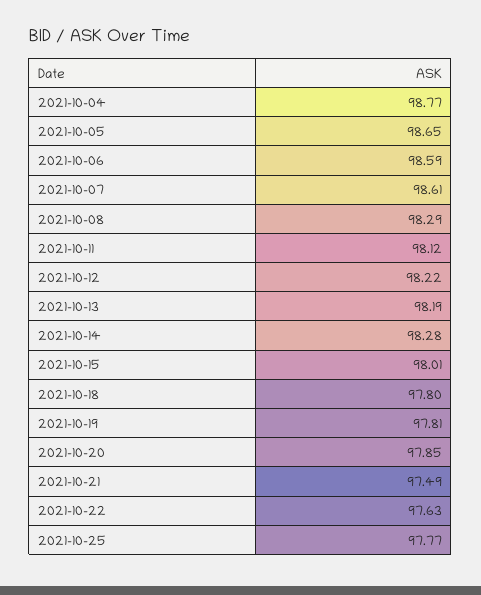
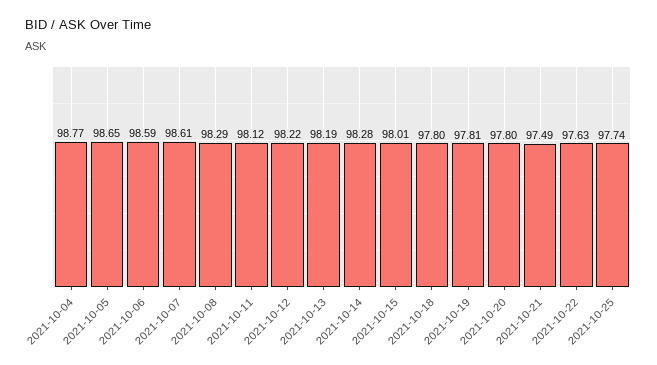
  {
    "2021-10-04": 98.77,
    "2021-10-05": 98.65,
    "2021-10-06": 98.59,
    "2021-10-07": 98.61,
    "2021-10-08": 98.29,
    "2021-10-11": 98.12,
    "2021-10-12": 98.22,
    "2021-10-13": 98.19,
    "2021-10-14": 98.28,
    "2021-10-15": 98.01,
    "2021-10-18": 97.8,
    "2021-10-19": 97.81,
-   "2021-10-20": 97.85,
+   "2021-10-20": 97.8,
    "2021-10-21": 97.49,
    "2021-10-22": 97.63,
-   "2021-10-25": 97.77
+   "2021-10-25": 97.74
  }

